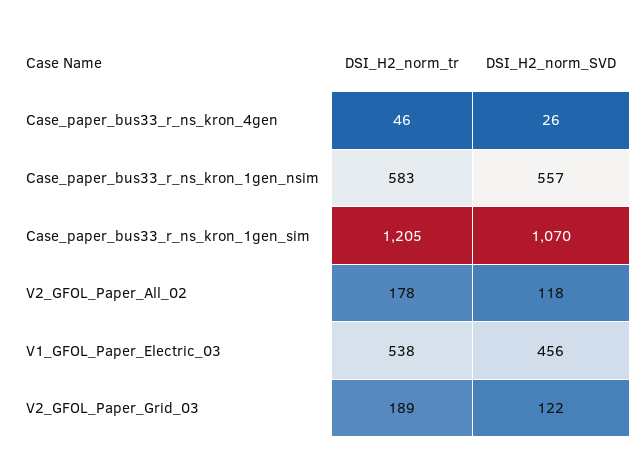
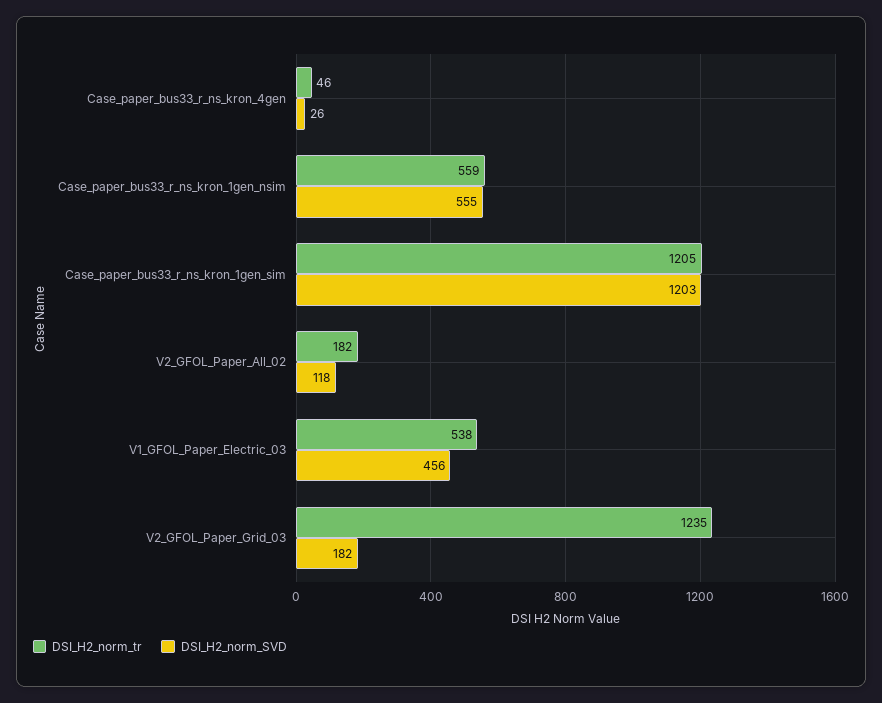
  {
    "DSI_H2_norm_tr": {
      "Case_paper_bus33_r_ns_kron_4gen": 46,
-     "Case_paper_bus33_r_ns_kron_1gen_nsim": 583,
+     "Case_paper_bus33_r_ns_kron_1gen_nsim": 559,
      "Case_paper_bus33_r_ns_kron_1gen_sim": 1205,
-     "V2_GFOL_Paper_All_02": 178,
+     "V2_GFOL_Paper_All_02": 182,
      "V1_GFOL_Paper_Electric_03": 538,
-     "V2_GFOL_Paper_Grid_03": 189
+     "V2_GFOL_Paper_Grid_03": 1235
    },
    "DSI_H2_norm_SVD": {
      "Case_paper_bus33_r_ns_kron_4gen": 26,
-     "Case_paper_bus33_r_ns_kron_1gen_nsim": 557,
+     "Case_paper_bus33_r_ns_kron_1gen_nsim": 555,
-     "Case_paper_bus33_r_ns_kron_1gen_sim": 1070,
+     "Case_paper_bus33_r_ns_kron_1gen_sim": 1203,
      "V2_GFOL_Paper_All_02": 118,
      "V1_GFOL_Paper_Electric_03": 456,
-     "V2_GFOL_Paper_Grid_03": 122
+     "V2_GFOL_Paper_Grid_03": 182
    }
  }

